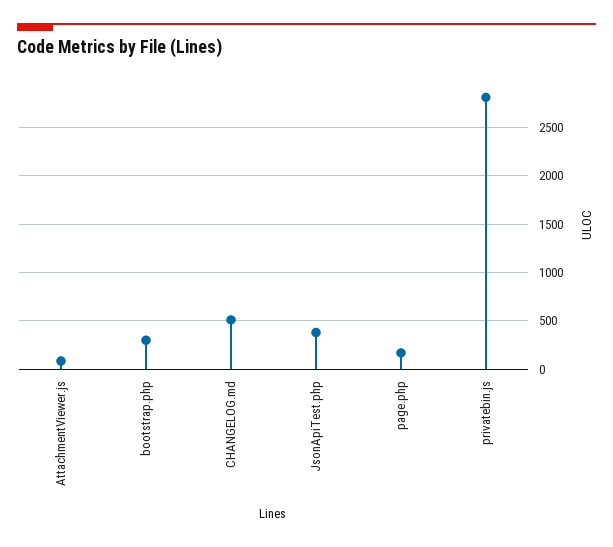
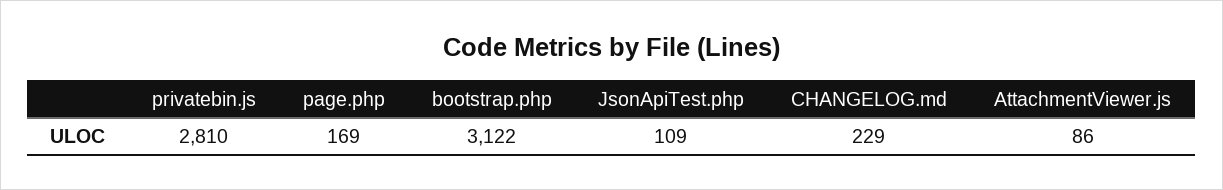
  {
    "AttachmentViewer.js": 86,
-   "bootstrap.php": 300,
+   "bootstrap.php": 3122,
-   "CHANGELOG.md": 500,
+   "CHANGELOG.md": 229,
-   "JsonApiTest.php": 400,
+   "JsonApiTest.php": 109,
    "page.php": 169,
    "privatebin.js": 2810
  }

